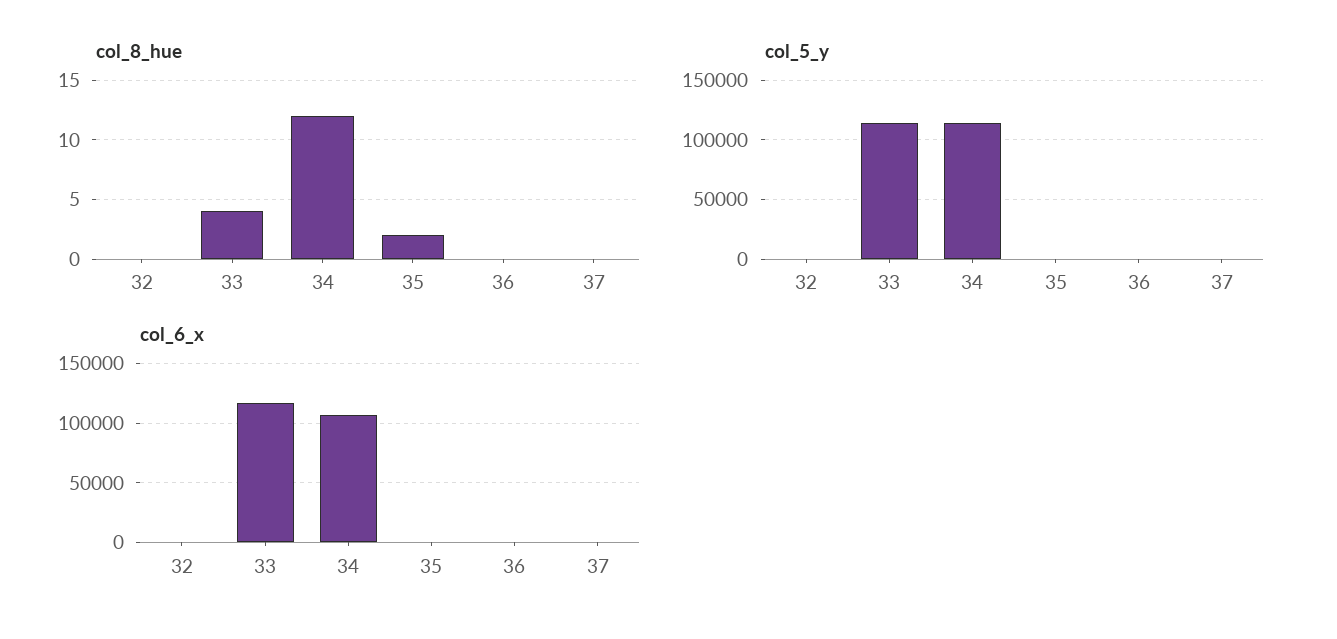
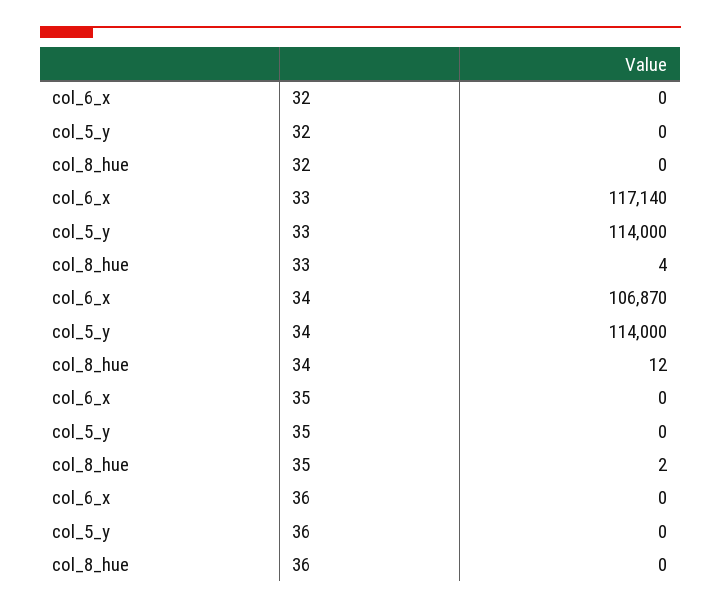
  {
    "col_8_hue": {
      "32": 0,
      "33": 4,
      "34": 12,
      "35": 2,
-     "36": 0,
+     "36": 0
-     "37": 0
    },
    "col_5_y": {
      "32": 0,
      "33": 114000,
      "34": 114000,
      "35": 0,
-     "36": 0,
+     "36": 0
-     "37": 0
    },
    "col_6_x": {
      "32": 0,
      "33": 117140,
      "34": 106870,
      "35": 0,
-     "36": 0,
+     "36": 0
-     "37": 0
    }
  }

